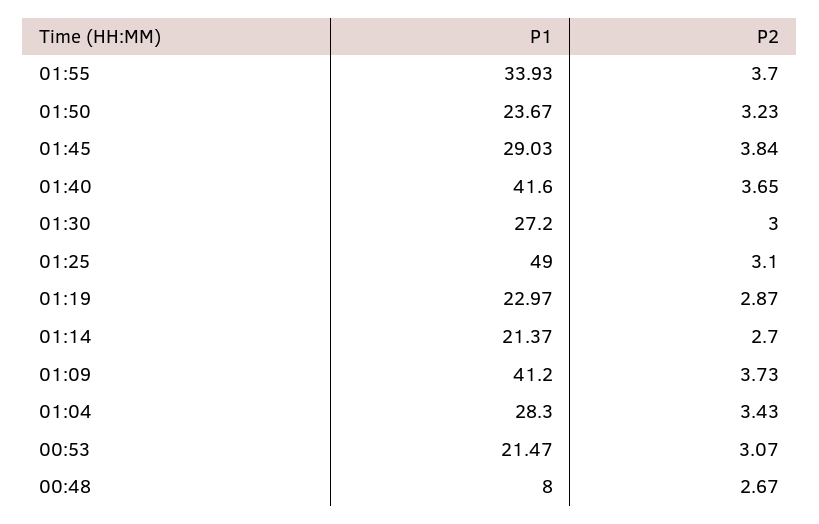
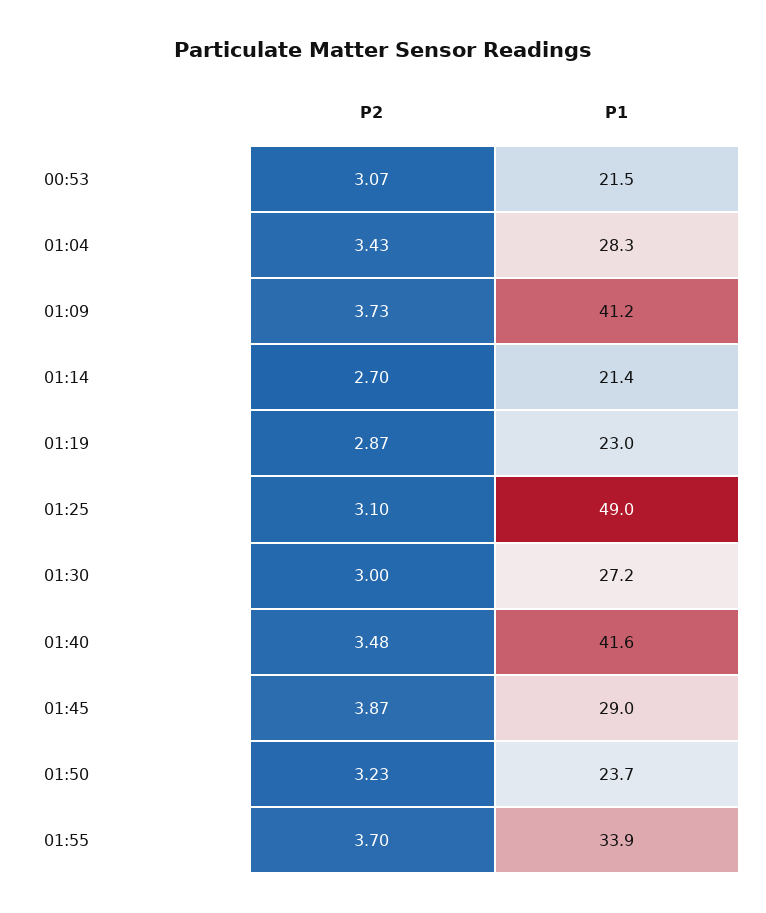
  {
    "P1": {
      "01:55": 33.93,
      "01:50": 23.67,
      "01:45": 29.03,
      "01:40": 41.6,
      "01:30": 27.2,
      "01:25": 49,
      "01:19": 22.97,
      "01:14": 21.37,
      "01:09": 41.2,
      "01:04": 28.3,
-     "00:53": 21.47,
+     "00:53": 21.47
-     "00:48": 8
    },
    "P2": {
      "01:55": 3.7,
      "01:50": 3.23,
-     "01:45": 3.84,
+     "01:45": 3.87,
-     "01:40": 3.65,
+     "01:40": 3.48,
      "01:30": 3,
      "01:25": 3.1,
      "01:19": 2.87,
      "01:14": 2.7,
      "01:09": 3.73,
      "01:04": 3.43,
-     "00:53": 3.07,
+     "00:53": 3.07
-     "00:48": 2.67
    }
  }

